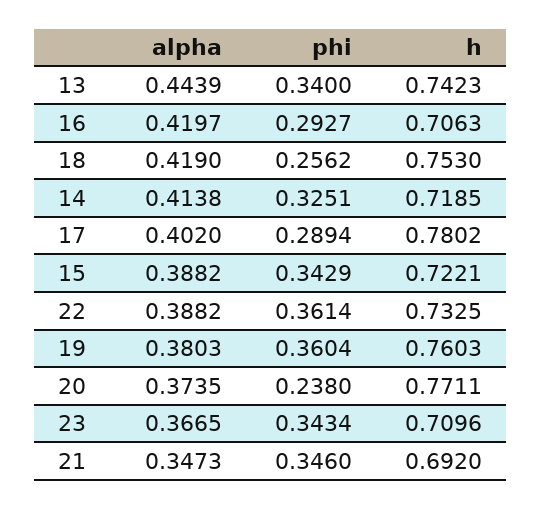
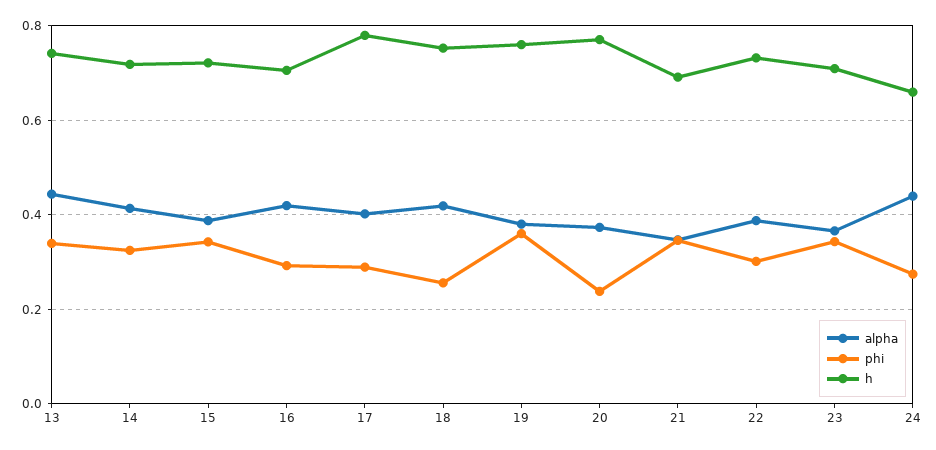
  {
    "alpha": {
      "13": 0.4439,
      "16": 0.4197,
      "18": 0.419,
      "14": 0.4138,
      "17": 0.402,
      "15": 0.3882,
      "22": 0.3882,
      "19": 0.3803,
      "20": 0.3735,
      "23": 0.3665,
-     "21": 0.3473
+     "21": 0.3473,
+     "24": 0.44
    },
    "phi": {
      "13": 0.34,
      "16": 0.2927,
      "18": 0.2562,
      "14": 0.3251,
      "17": 0.2894,
      "15": 0.3429,
-     "22": 0.3614,
+     "22": 0.3,
      "19": 0.3604,
      "20": 0.238,
      "23": 0.3434,
-     "21": 0.346
+     "21": 0.346,
+     "24": 0.28
    },
    "h": {
      "13": 0.7423,
      "16": 0.7063,
      "18": 0.753,
      "14": 0.7185,
      "17": 0.7802,
      "15": 0.7221,
      "22": 0.7325,
      "19": 0.7603,
      "20": 0.7711,
      "23": 0.7096,
-     "21": 0.692
+     "21": 0.692,
+     "24": 0.66
    }
  }

